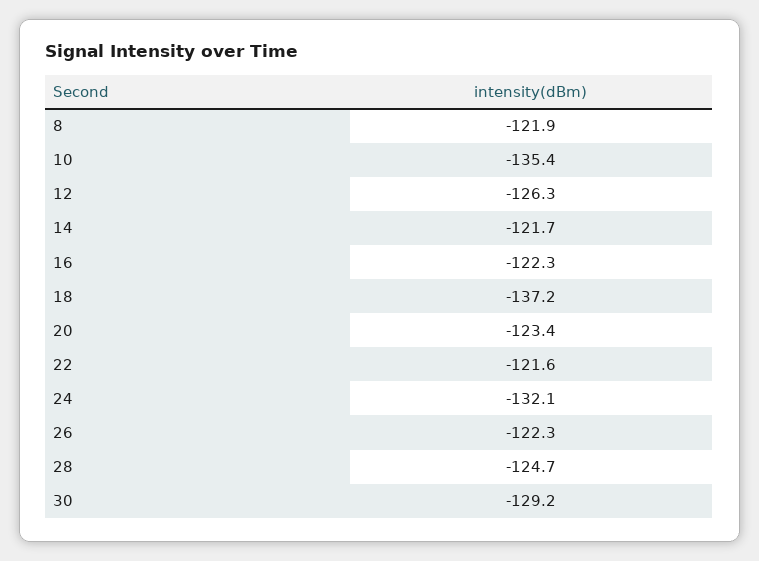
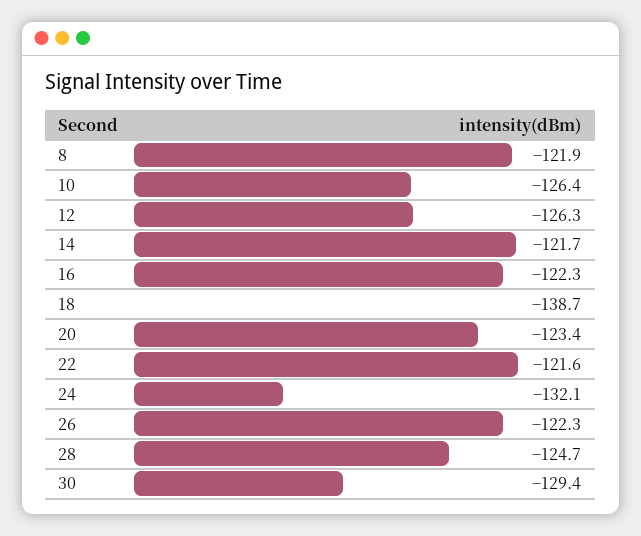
  {
    "8": -121.9,
-   "10": -135.4,
+   "10": -126.4,
    "12": -126.3,
    "14": -121.7,
    "16": -122.3,
-   "18": -137.2,
+   "18": -138.7,
    "20": -123.4,
    "22": -121.6,
    "24": -132.1,
    "26": -122.3,
    "28": -124.7,
-   "30": -129.2
+   "30": -129.4
  }

